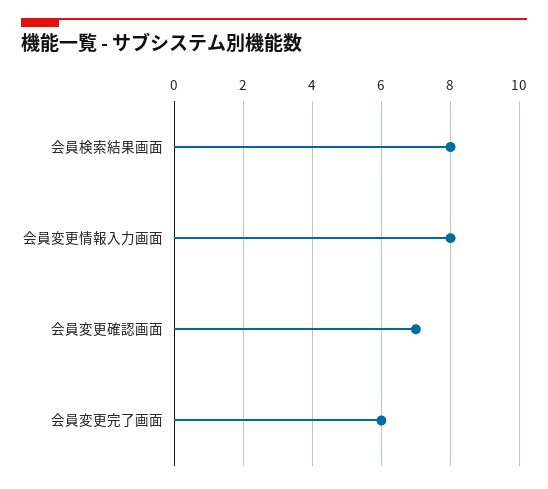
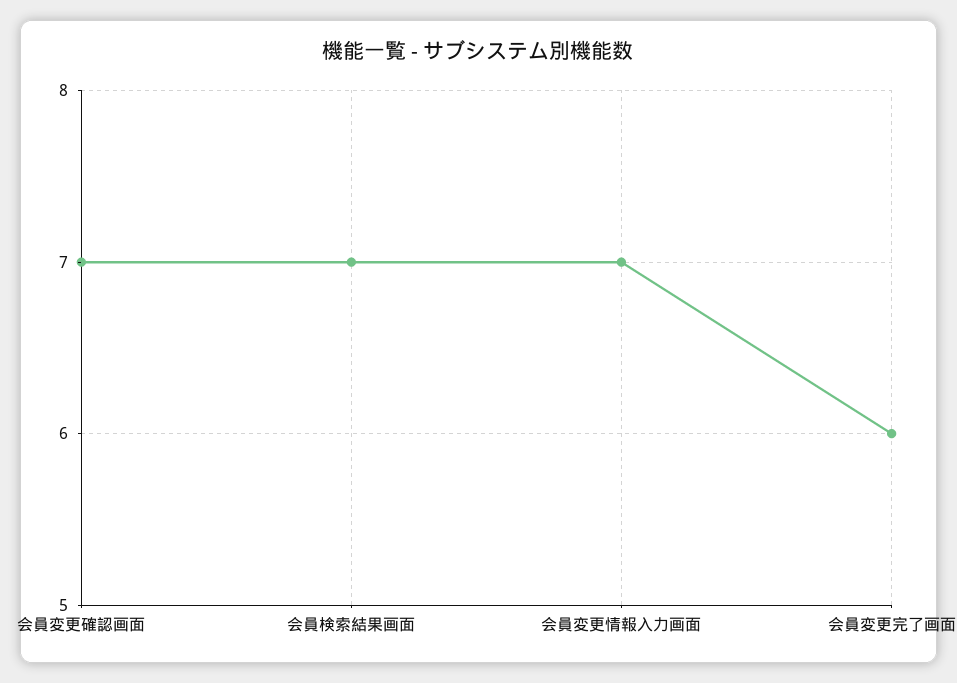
  {
-   "会員検索結果画面": 8,
+   "会員検索結果画面": 7,
-   "会員変更情報入力画面": 8,
+   "会員変更情報入力画面": 7,
    "会員変更確認画面": 7,
    "会員変更完了画面": 6
  }

